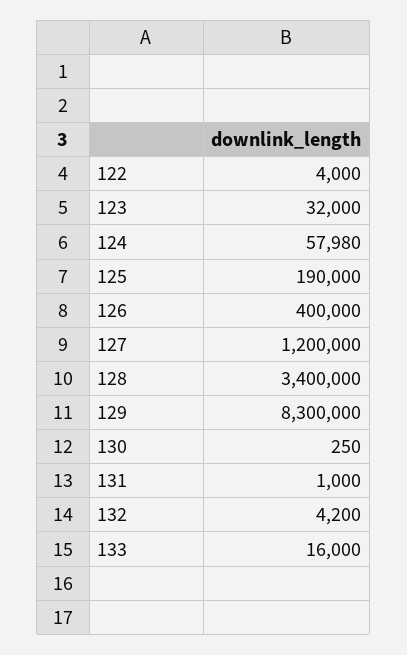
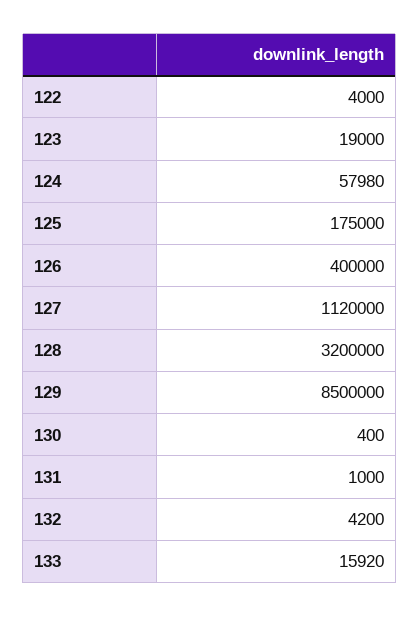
  {
    "122": 4000,
-   "123": 32000,
+   "123": 19000,
    "124": 57980,
-   "125": 190000,
+   "125": 175000,
    "126": 400000,
-   "127": 1200000,
+   "127": 1120000,
-   "128": 3400000,
+   "128": 3200000,
-   "129": 8300000,
+   "129": 8500000,
-   "130": 250,
+   "130": 400,
    "131": 1000,
    "132": 4200,
-   "133": 16000
+   "133": 15920
  }

